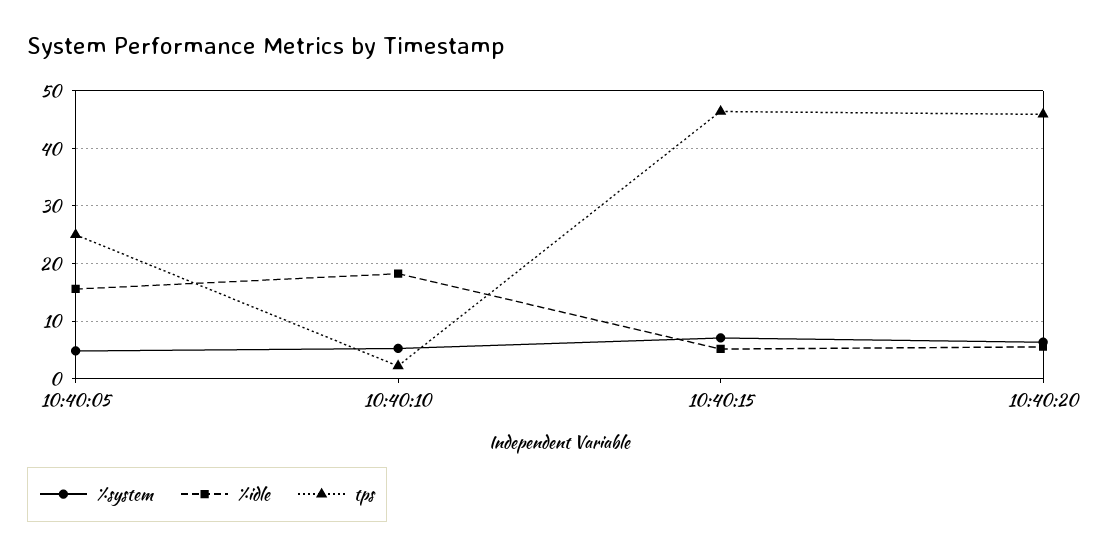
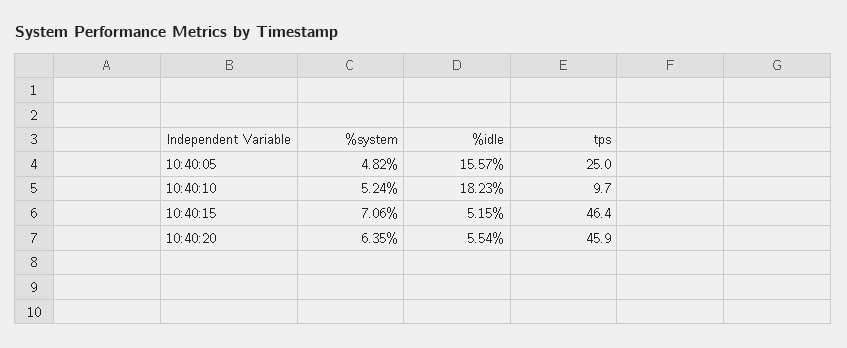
  {
    "%system": {
      "10:40:05": 4.82,
      "10:40:10": 5.24,
      "10:40:15": 7.06,
      "10:40:20": 6.35
    },
    "%idle": {
      "10:40:05": 15.57,
      "10:40:10": 18.23,
      "10:40:15": 5.15,
      "10:40:20": 5.54
    },
    "tps": {
      "10:40:05": 25,
-     "10:40:10": 2,
+     "10:40:10": 9.7,
      "10:40:15": 46.4,
      "10:40:20": 45.9
    }
  }

